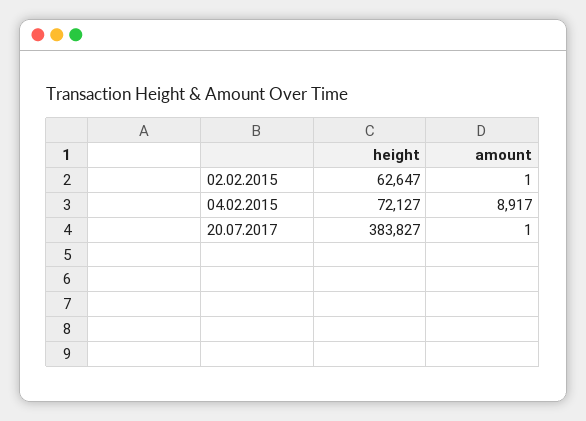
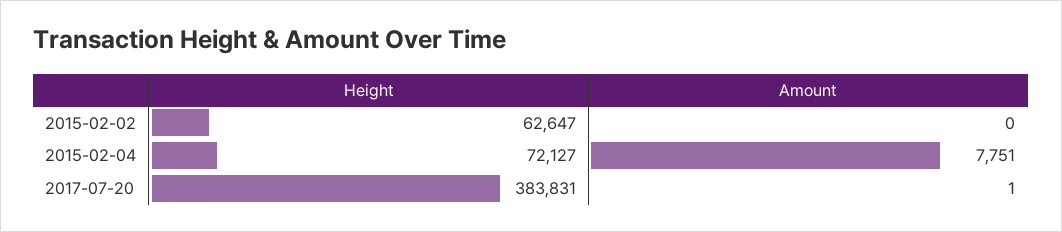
  {
    "height": {
      "02.02.2015": 62647,
      "04.02.2015": 72127,
-     "20.07.2017": 383827
+     "20.07.2017": 383831
    },
    "amount": {
-     "02.02.2015": 1,
+     "02.02.2015": 0,
-     "04.02.2015": 8917,
+     "04.02.2015": 7751,
      "20.07.2017": 1
    }
  }

